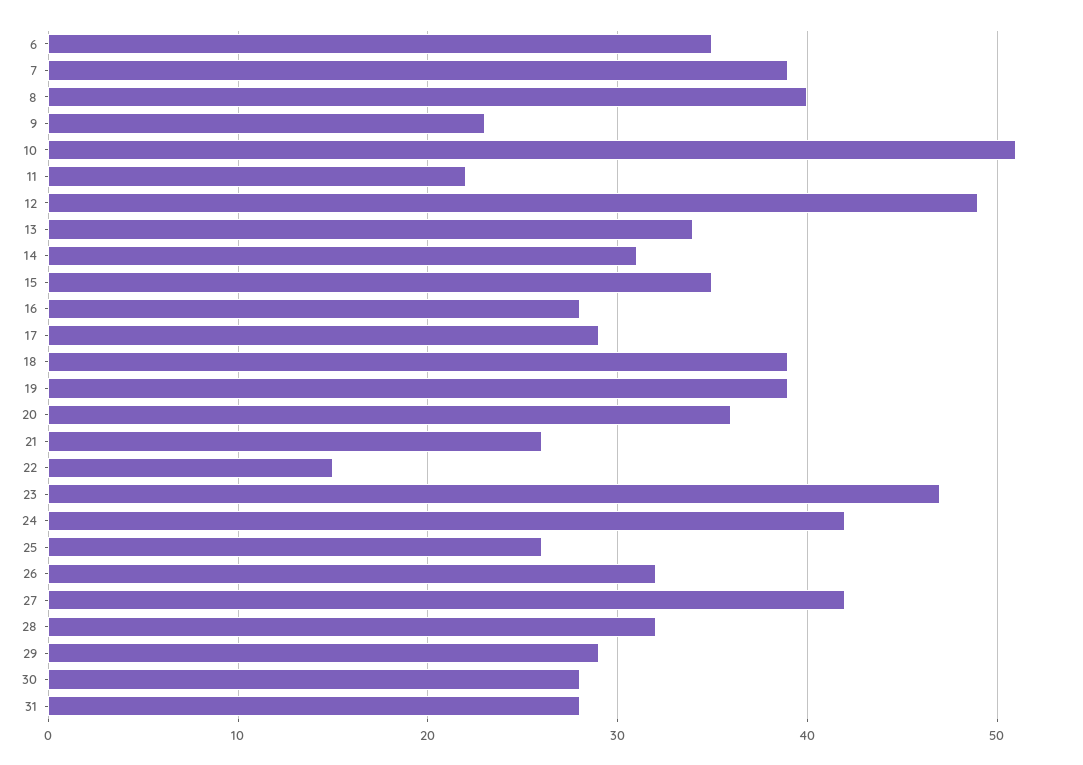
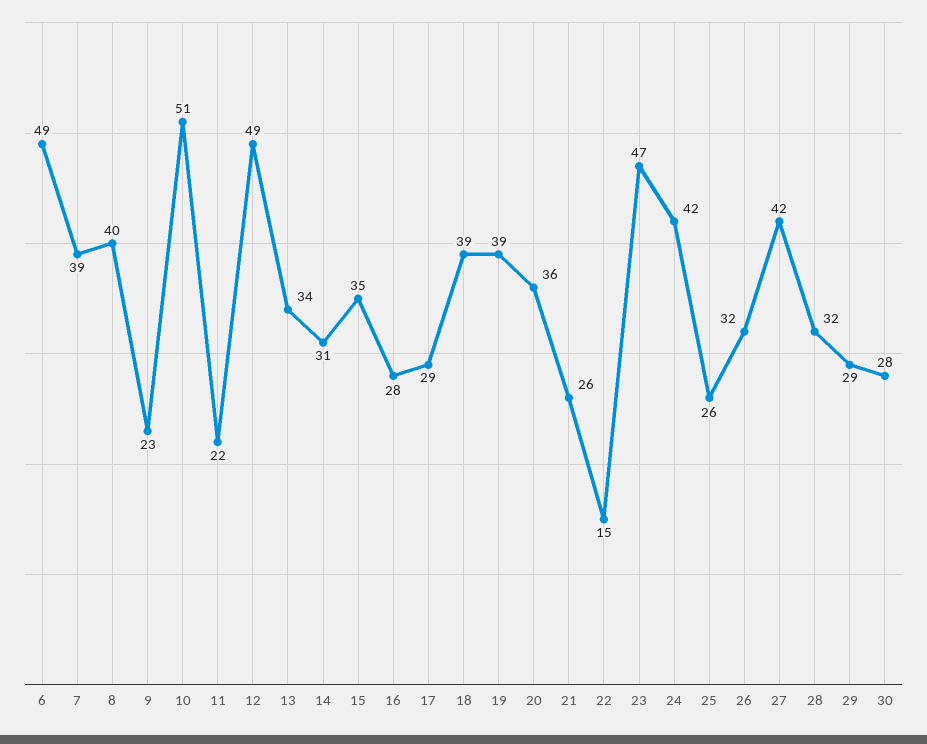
  {
-   "6": 35,
+   "6": 49,
    "7": 39,
    "8": 40,
    "9": 23,
    "10": 51,
    "11": 22,
    "12": 49,
    "13": 34,
    "14": 31,
    "15": 35,
    "16": 28,
    "17": 29,
    "18": 39,
    "19": 39,
    "20": 36,
    "21": 26,
    "22": 15,
    "23": 47,
    "24": 42,
    "25": 26,
    "26": 32,
    "27": 42,
    "28": 32,
    "29": 29,
-   "30": 28,
+   "30": 28
-   "31": 28
  }

